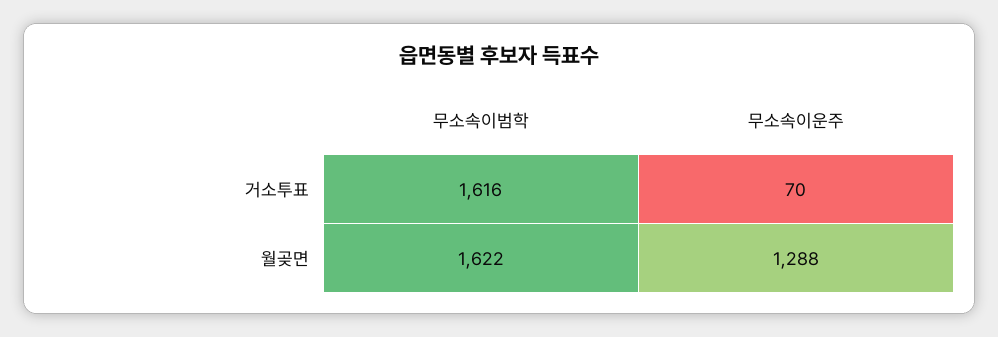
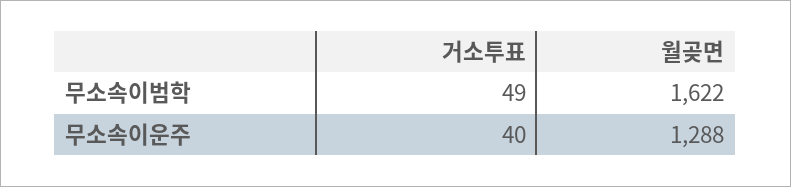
  {
    "무소속이범학": {
-     "거소투표": 1616,
+     "거소투표": 49,
      "월곶면": 1622
    },
    "무소속이운주": {
-     "거소투표": 70,
+     "거소투표": 40,
      "월곶면": 1288
    }
  }

